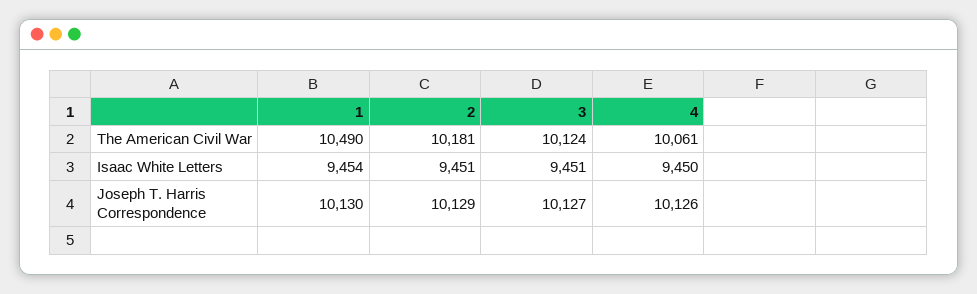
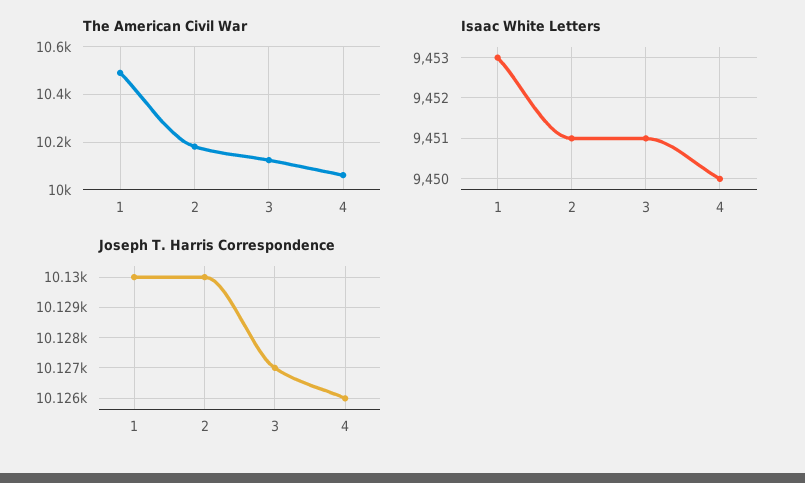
  {
    "The American Civil War": {
      "1": 10490,
      "2": 10181,
      "3": 10124,
      "4": 10061
    },
    "Isaac White Letters": {
-     "1": 9454,
+     "1": 9453,
      "2": 9451,
      "3": 9451,
      "4": 9450
    },
    "Joseph T. Harris Correspondence": {
      "1": 10130,
-     "2": 10129,
+     "2": 10130,
      "3": 10127,
      "4": 10126
    }
  }

